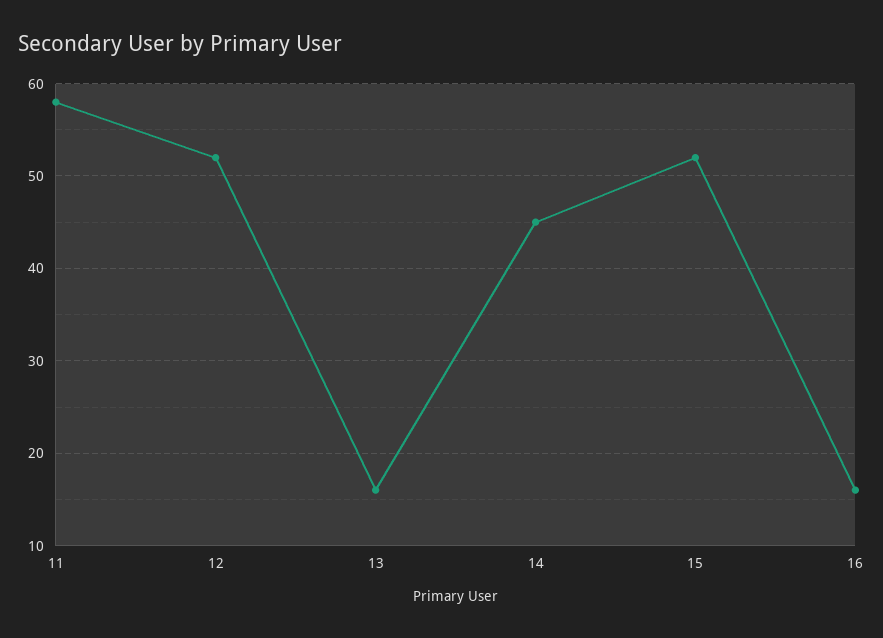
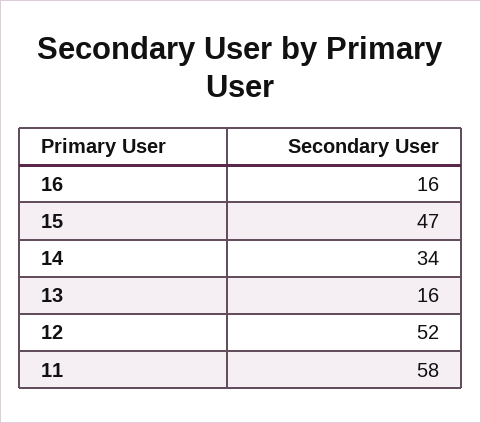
  {
    "11": 58,
    "12": 52,
    "13": 16,
-   "14": 45,
+   "14": 34,
-   "15": 52,
+   "15": 47,
    "16": 16
  }

